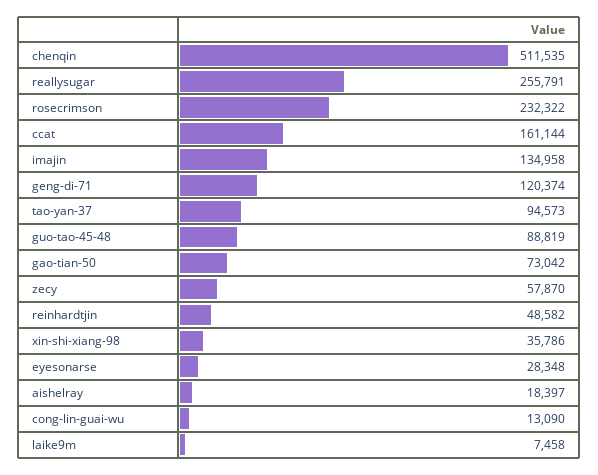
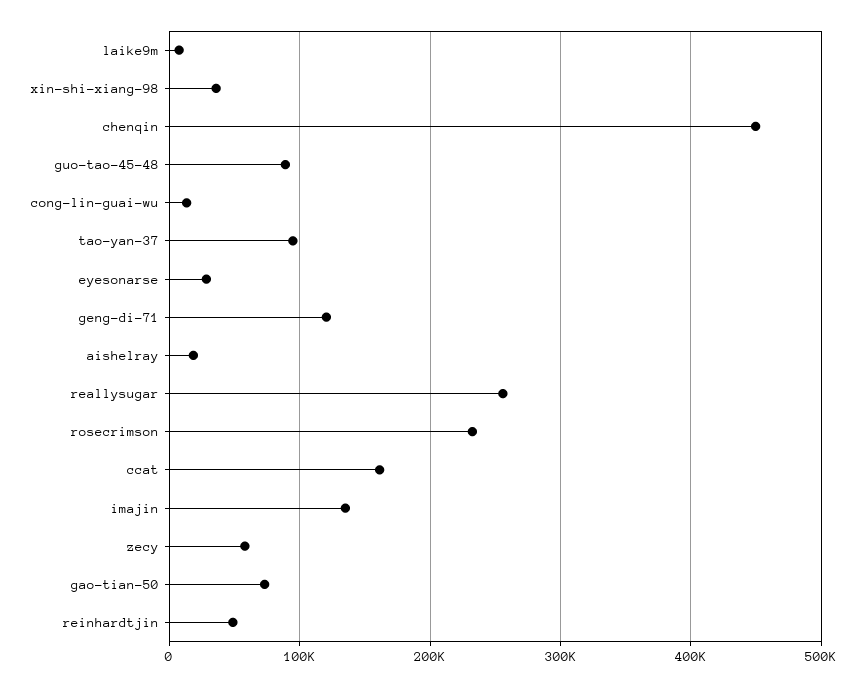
  {
-   "chenqin": 511535,
+   "chenqin": 450000,
    "reallysugar": 255791,
    "rosecrimson": 232322,
    "ccat": 161144,
    "imajin": 134958,
    "geng-di-71": 120374,
    "tao-yan-37": 94573,
    "guo-tao-45-48": 88819,
    "gao-tian-50": 73042,
    "zecy": 57870,
    "reinhardtjin": 48582,
    "xin-shi-xiang-98": 35786,
    "eyesonarse": 28348,
    "aishelray": 18397,
    "cong-lin-guai-wu": 13090,
    "laike9m": 7458
  }

